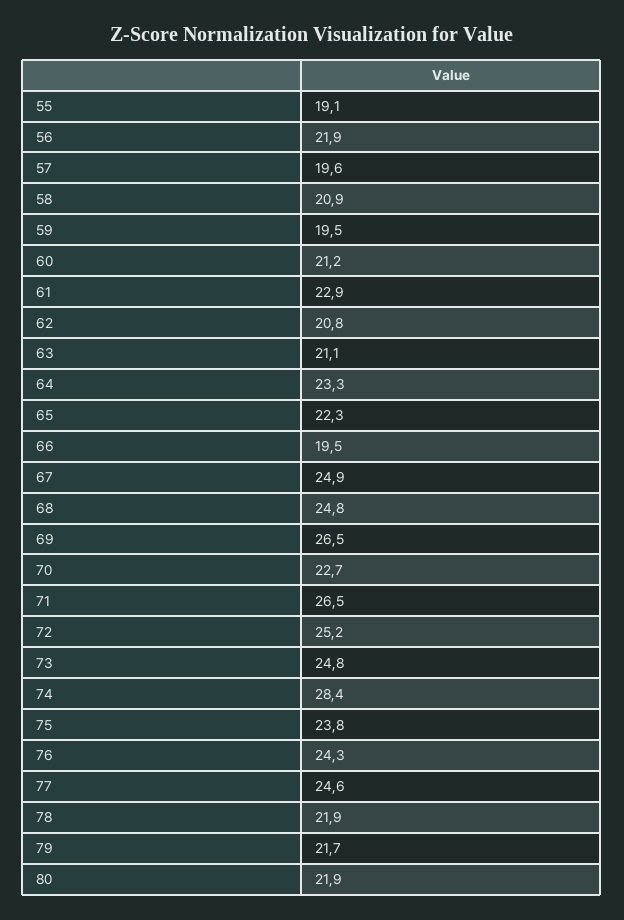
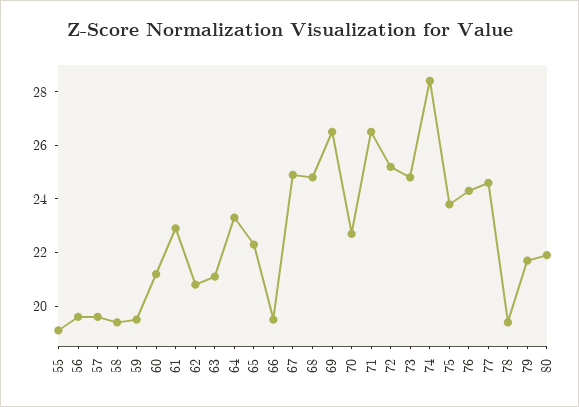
  {
    "55": 19.1,
-   "56": 21.9,
+   "56": 19.5,
    "57": 19.6,
-   "58": 20.9,
+   "58": 19.5,
    "59": 19.5,
    "60": 21.2,
    "61": 22.9,
    "62": 20.8,
    "63": 21.1,
    "64": 23.3,
    "65": 22.3,
    "66": 19.5,
    "67": 24.9,
    "68": 24.8,
    "69": 26.5,
    "70": 22.7,
    "71": 26.5,
    "72": 25.2,
    "73": 24.8,
    "74": 28.4,
    "75": 23.8,
    "76": 24.3,
    "77": 24.6,
-   "78": 21.9,
+   "78": 19.5,
    "79": 21.7,
    "80": 21.9
  }

